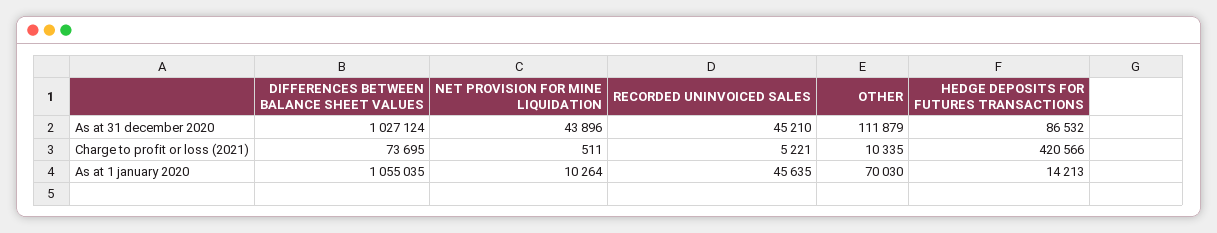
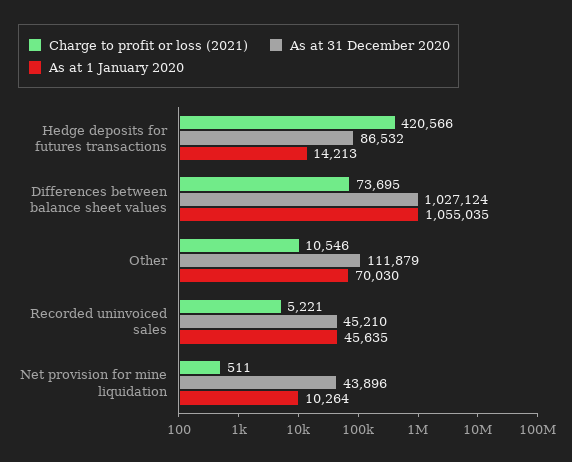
  {
    "As at 31 december 2020": {
      "DIFFERENCES BETWEEN BALANCE SHEET VALUES": 1027124,
      "NET PROVISION FOR MINE LIQUIDATION": 43896,
      "RECORDED UNINVOICED SALES": 45210,
      "OTHER": 111879,
      "HEDGE DEPOSITS FOR FUTURES TRANSACTIONS": 86532
    },
    "Charge to profit or loss (2021)": {
      "DIFFERENCES BETWEEN BALANCE SHEET VALUES": 73695,
      "NET PROVISION FOR MINE LIQUIDATION": 511,
      "RECORDED UNINVOICED SALES": 5221,
-     "OTHER": 10335,
+     "OTHER": 10546,
      "HEDGE DEPOSITS FOR FUTURES TRANSACTIONS": 420566
    },
    "As at 1 january 2020": {
      "DIFFERENCES BETWEEN BALANCE SHEET VALUES": 1055035,
      "NET PROVISION FOR MINE LIQUIDATION": 10264,
      "RECORDED UNINVOICED SALES": 45635,
      "OTHER": 70030,
      "HEDGE DEPOSITS FOR FUTURES TRANSACTIONS": 14213
    }
  }

